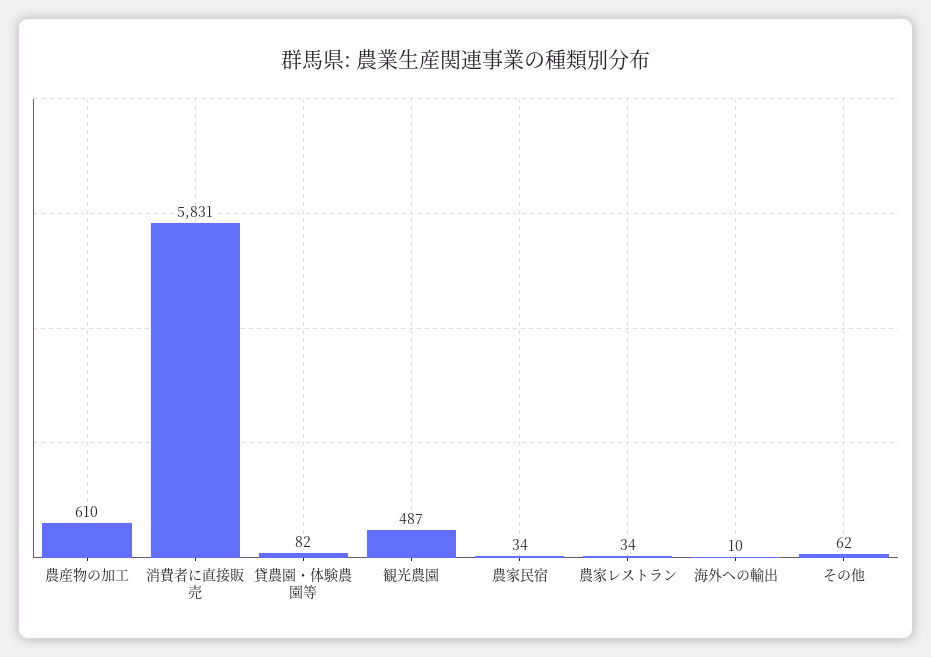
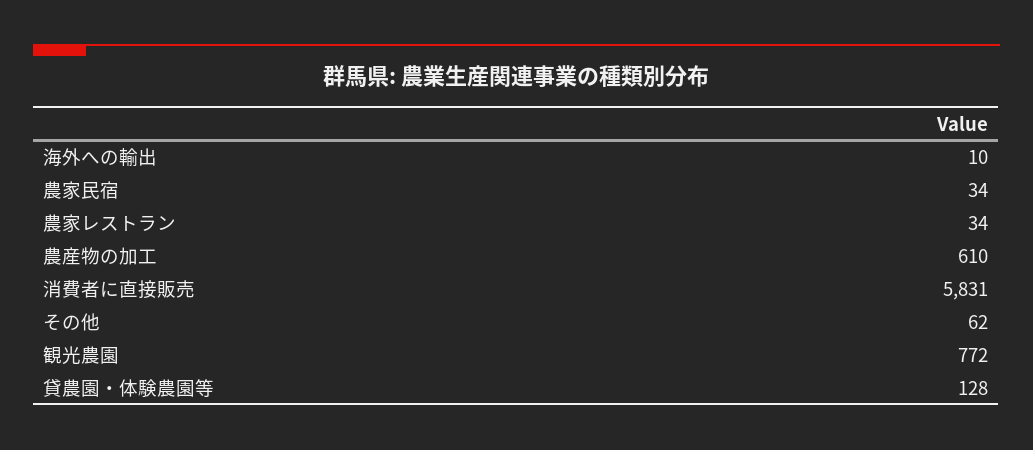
  {
    "農産物の加工": 610,
    "消費者に直接販売": 5831,
-   "貸農園・体験農園等": 82,
+   "貸農園・体験農園等": 128,
-   "観光農園": 487,
+   "観光農園": 772,
    "農家民宿": 34,
    "農家レストラン": 34,
    "海外への輸出": 10,
    "その他": 62
  }

